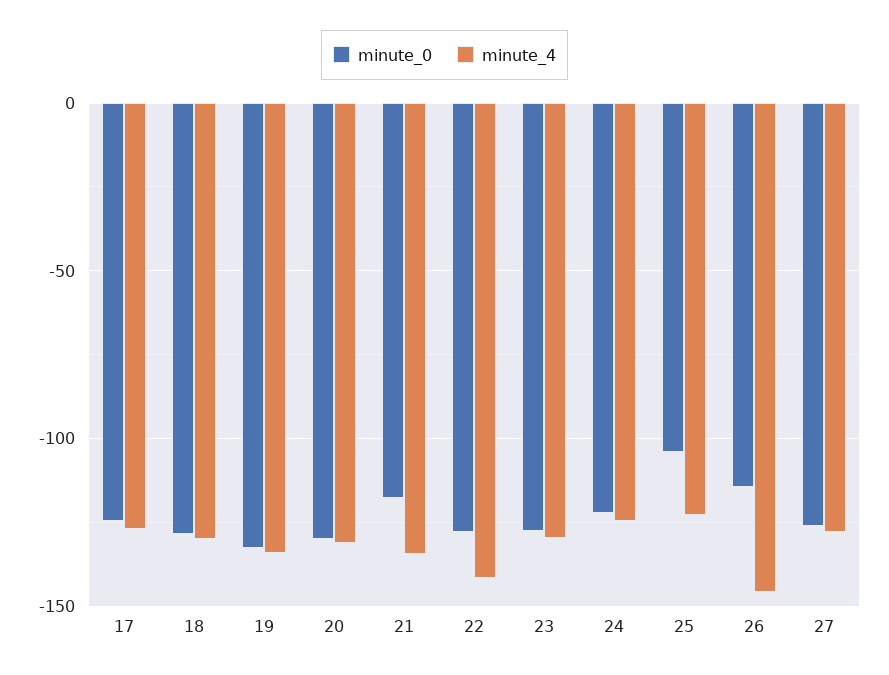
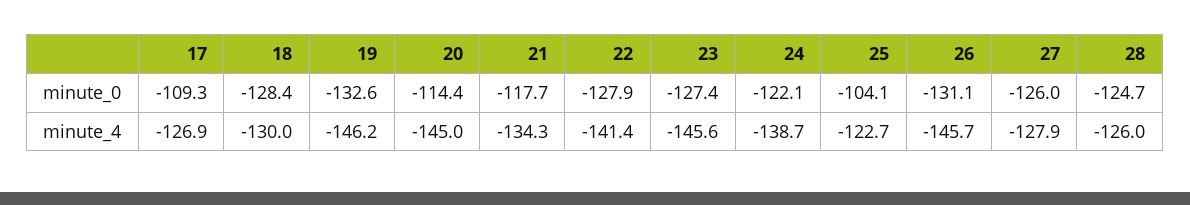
  {
    "minute_0": {
-     "17": -125,
+     "17": -109.3,
      "18": -128.4,
      "19": -132.6,
-     "20": -130,
+     "20": -114.4,
      "21": -117.7,
      "22": -127.9,
      "23": -127.4,
      "24": -122.1,
      "25": -104.1,
-     "26": -115,
+     "26": -131.1,
-     "27": -126
+     "27": -126,
+     "28": -124.7
    },
    "minute_4": {
      "17": -126.9,
      "18": -130,
-     "19": -135,
+     "19": -146.2,
-     "20": -130,
+     "20": -145,
      "21": -134.3,
      "22": -141.4,
-     "23": -130,
+     "23": -145.6,
-     "24": -125,
+     "24": -138.7,
      "25": -122.7,
      "26": -145.7,
-     "27": -127.9
+     "27": -127.9,
+     "28": -126
    }
  }

